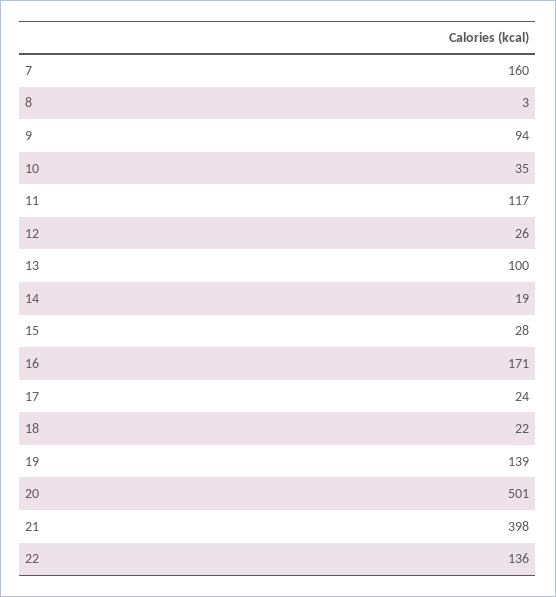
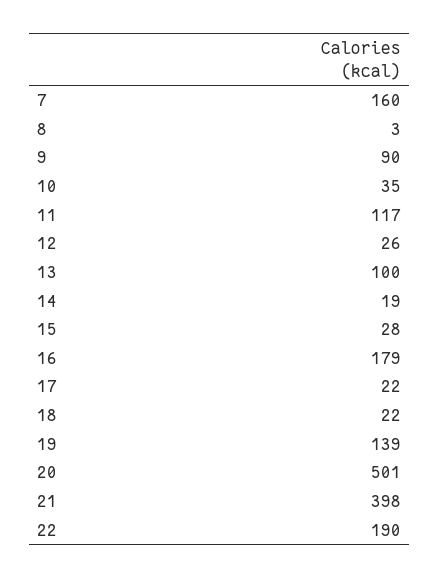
  {
    "7": 160,
    "8": 3,
-   "9": 94,
+   "9": 90,
    "10": 35,
    "11": 117,
    "12": 26,
    "13": 100,
    "14": 19,
    "15": 28,
-   "16": 171,
+   "16": 179,
-   "17": 24,
+   "17": 22,
    "18": 22,
    "19": 139,
    "20": 501,
    "21": 398,
-   "22": 136
+   "22": 190
  }

